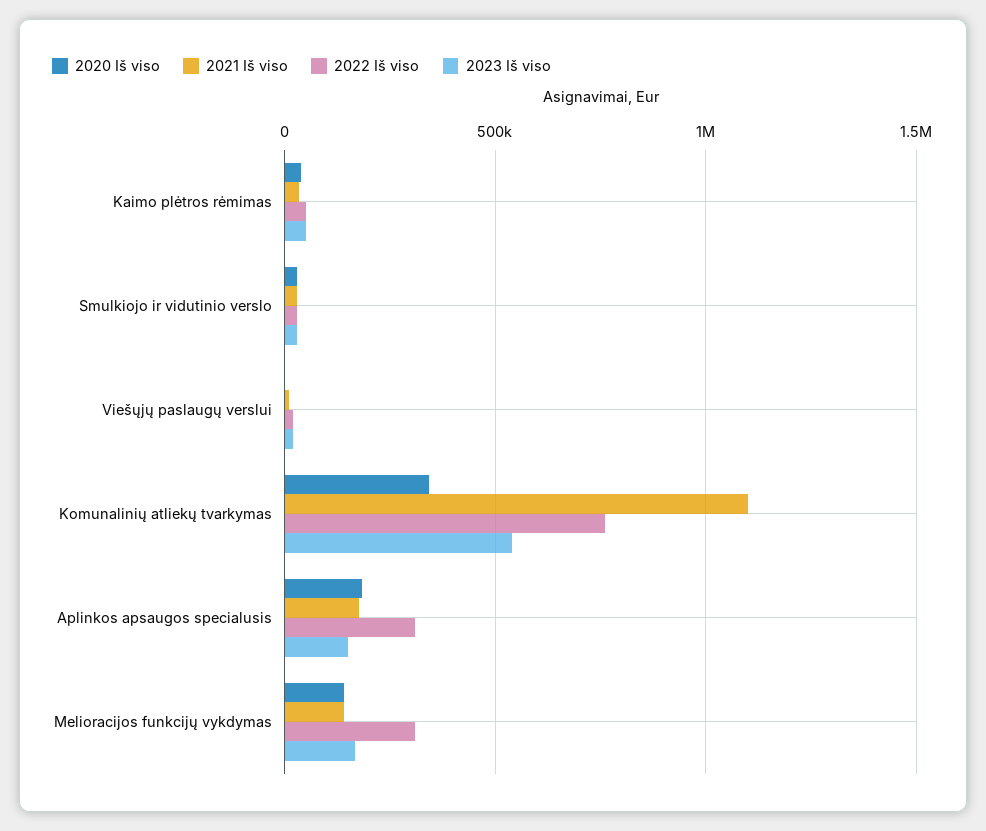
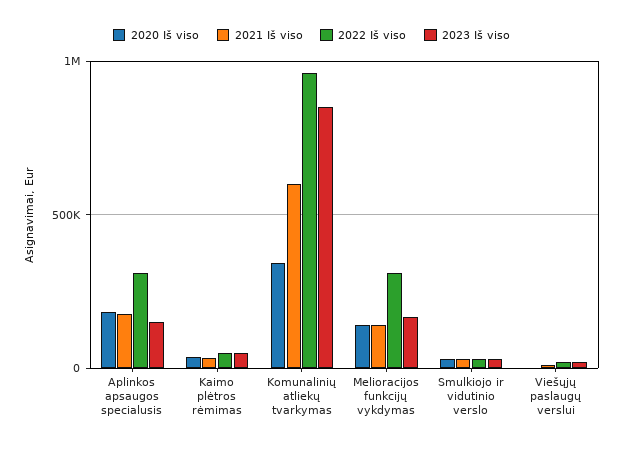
  {
    "2020 Iš viso": {
      "Kaimo plėtros rėmimas": 50000,
      "Smulkiojo ir vidutinio verslo": 50000,
      "Viešųjų paslaugų verslui": 0,
      "Komunalinių atliekų tvarkymas": 350000,
      "Aplinkos apsaugos specialusis": 200000,
      "Melioracijos funkcijų vykdymas": 150000
    },
    "2021 Iš viso": {
      "Kaimo plėtros rėmimas": 50000,
      "Smulkiojo ir vidutinio verslo": 50000,
      "Viešųjų paslaugų verslui": 0,
-     "Komunalinių atliekų tvarkymas": 1100000,
+     "Komunalinių atliekų tvarkymas": 600000,
      "Aplinkos apsaugos specialusis": 200000,
      "Melioracijos funkcijų vykdymas": 150000
    },
    "2022 Iš viso": {
      "Kaimo plėtros rėmimas": 50000,
      "Smulkiojo ir vidutinio verslo": 50000,
      "Viešųjų paslaugų verslui": 0,
-     "Komunalinių atliekų tvarkymas": 750000,
+     "Komunalinių atliekų tvarkymas": 950000,
      "Aplinkos apsaugos specialusis": 300000,
      "Melioracijos funkcijų vykdymas": 300000
    },
    "2023 Iš viso": {
      "Kaimo plėtros rėmimas": 50000,
      "Smulkiojo ir vidutinio verslo": 50000,
      "Viešųjų paslaugų verslui": 0,
-     "Komunalinių atliekų tvarkymas": 550000,
+     "Komunalinių atliekų tvarkymas": 850000,
      "Aplinkos apsaugos specialusis": 150000,
      "Melioracijos funkcijų vykdymas": 150000
    }
  }

